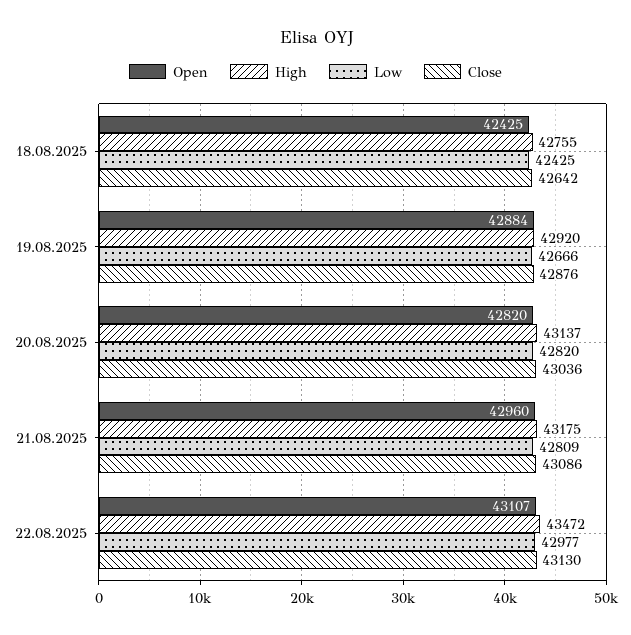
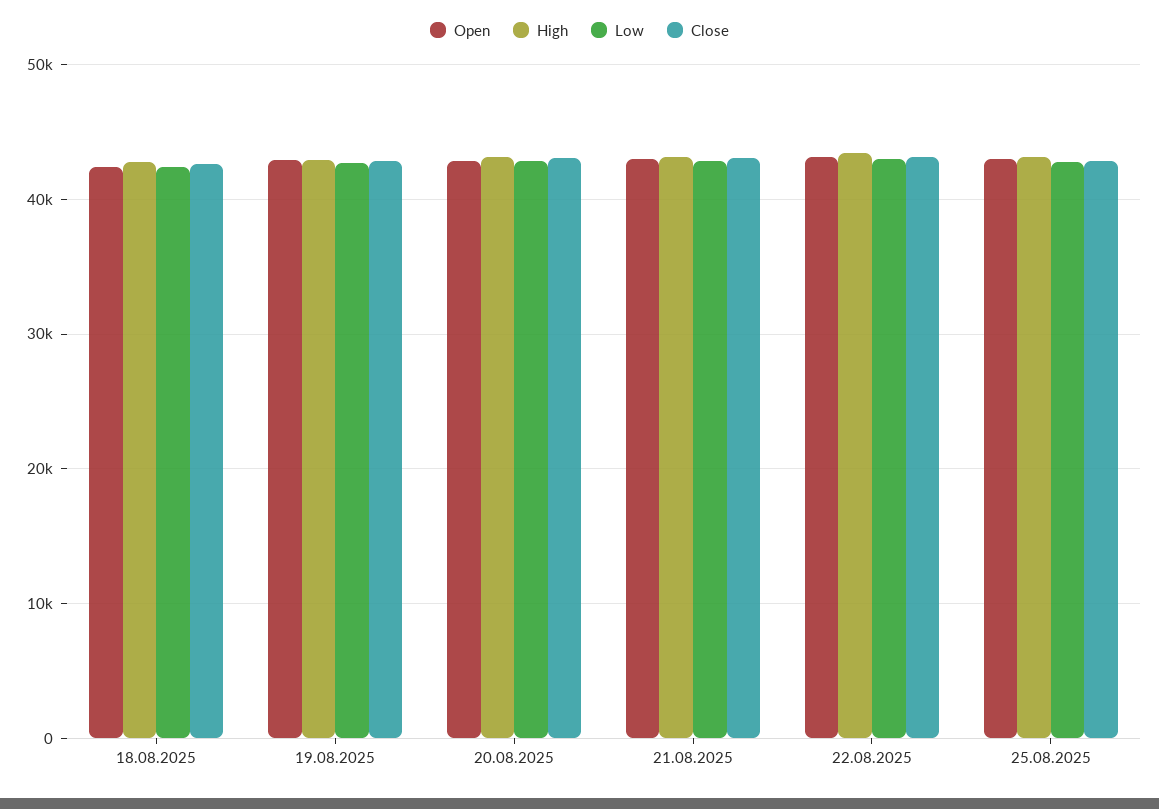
  {
    "Open": {
      "18.08.2025": 42425,
      "19.08.2025": 42884,
      "20.08.2025": 42820,
      "21.08.2025": 42960,
-     "22.08.2025": 43107
+     "22.08.2025": 43107,
+     "25.08.2025": 43000
    },
    "High": {
      "18.08.2025": 42755,
      "19.08.2025": 42920,
      "20.08.2025": 43137,
      "21.08.2025": 43175,
-     "22.08.2025": 43472
+     "22.08.2025": 43472,
+     "25.08.2025": 43000
    },
    "Low": {
      "18.08.2025": 42425,
      "19.08.2025": 42666,
      "20.08.2025": 42820,
      "21.08.2025": 42809,
-     "22.08.2025": 42977
+     "22.08.2025": 42977,
+     "25.08.2025": 43000
    },
    "Close": {
      "18.08.2025": 42642,
      "19.08.2025": 42876,
      "20.08.2025": 43036,
      "21.08.2025": 43086,
-     "22.08.2025": 43130
+     "22.08.2025": 43130,
+     "25.08.2025": 43000
    }
  }

